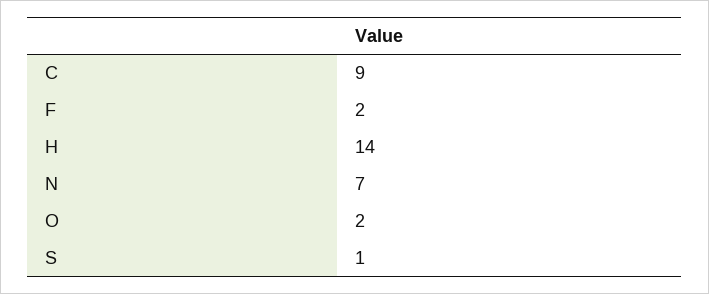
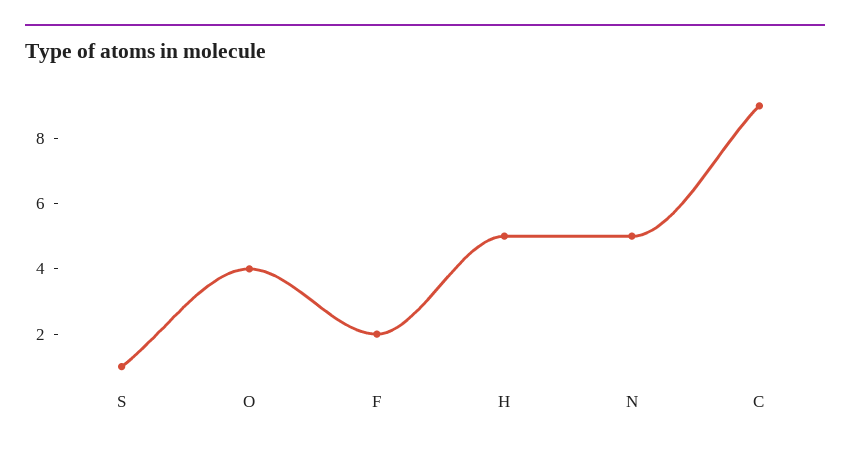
  {
    "C": 9,
    "F": 2,
-   "H": 14,
+   "H": 5,
-   "N": 7,
+   "N": 5,
-   "O": 2,
+   "O": 4,
    "S": 1
  }

